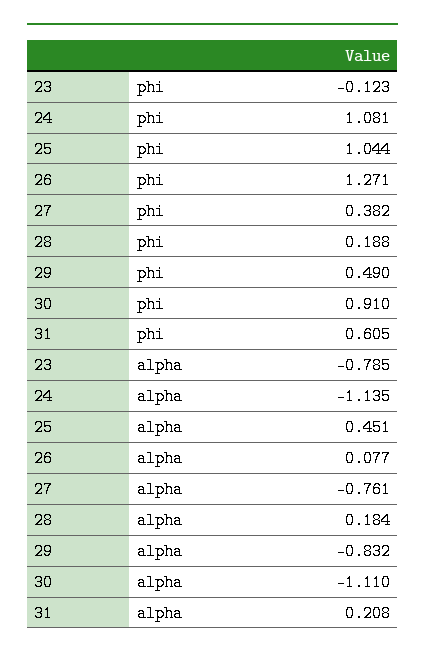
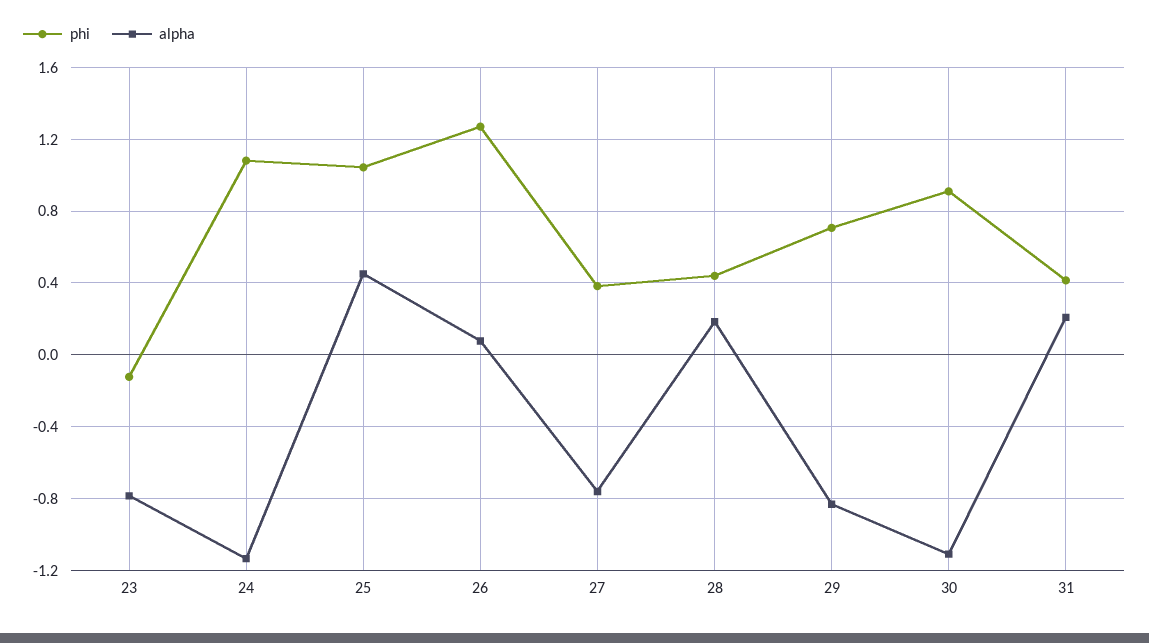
  {
    "phi": {
      "23": -0.123,
      "24": 1.081,
      "25": 1.044,
      "26": 1.271,
      "27": 0.382,
-     "28": 0.188,
+     "28": 0.45,
-     "29": 0.49,
+     "29": 0.7,
      "30": 0.91,
-     "31": 0.605
+     "31": 0.4
    },
    "alpha": {
      "23": -0.785,
      "24": -1.135,
      "25": 0.451,
      "26": 0.077,
      "27": -0.761,
      "28": 0.184,
      "29": -0.832,
      "30": -1.11,
      "31": 0.208
    }
  }

